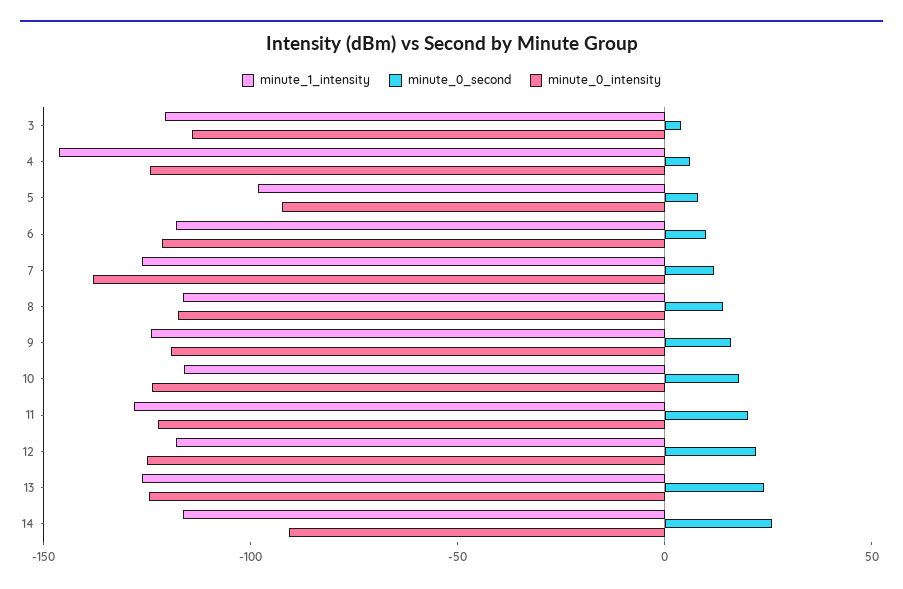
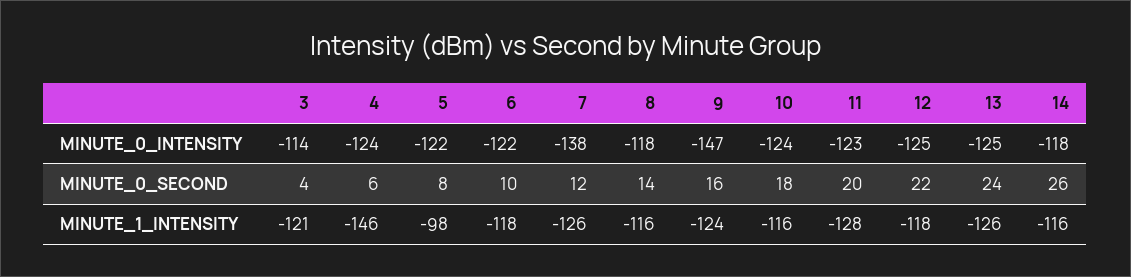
  {
    "minute_1_intensity": {
      "3": -121,
      "4": -146,
      "5": -98,
      "6": -118,
      "7": -126,
      "8": -116,
      "9": -124,
      "10": -116,
      "11": -128,
      "12": -118,
      "13": -126,
      "14": -116
    },
    "minute_0_second": {
      "3": 4,
      "4": 6,
      "5": 8,
      "6": 10,
      "7": 12,
      "8": 14,
      "9": 16,
      "10": 18,
      "11": 20,
      "12": 22,
      "13": 24,
      "14": 26
    },
    "minute_0_intensity": {
      "3": -114,
      "4": -124,
-     "5": -90,
+     "5": -122,
      "6": -122,
      "7": -138,
      "8": -118,
-     "9": -120,
+     "9": -147,
      "10": -124,
      "11": -123,
      "12": -125,
      "13": -125,
-     "14": -90
+     "14": -118
    }
  }

